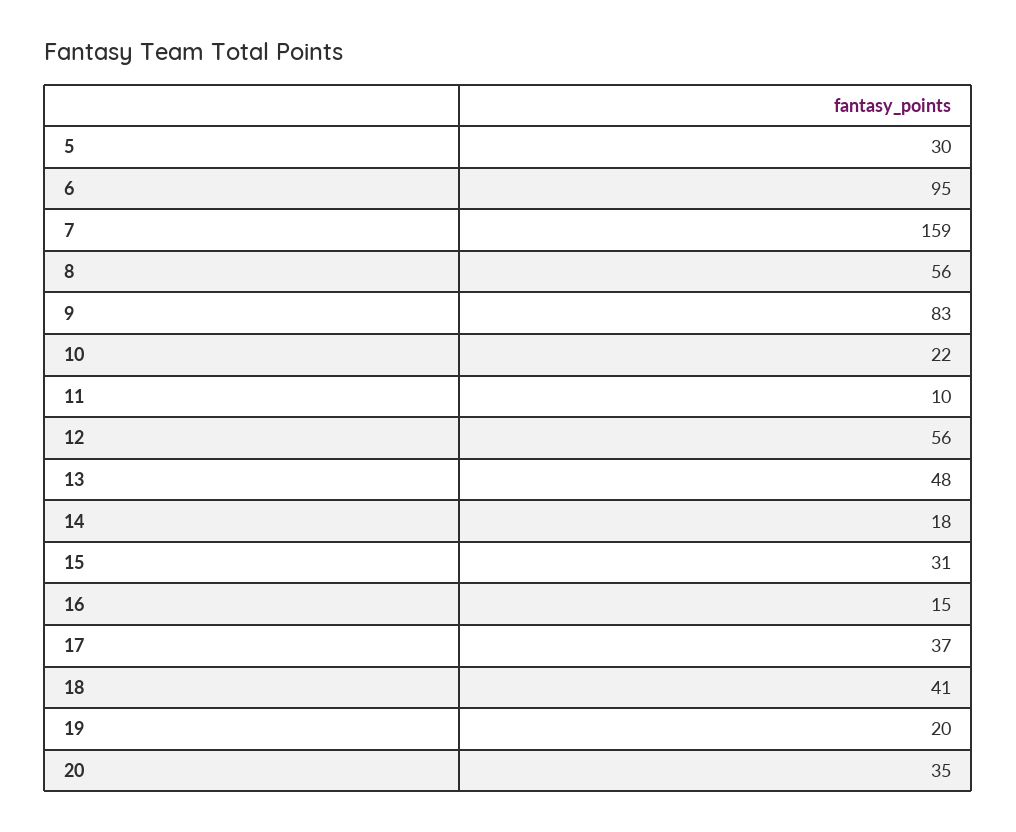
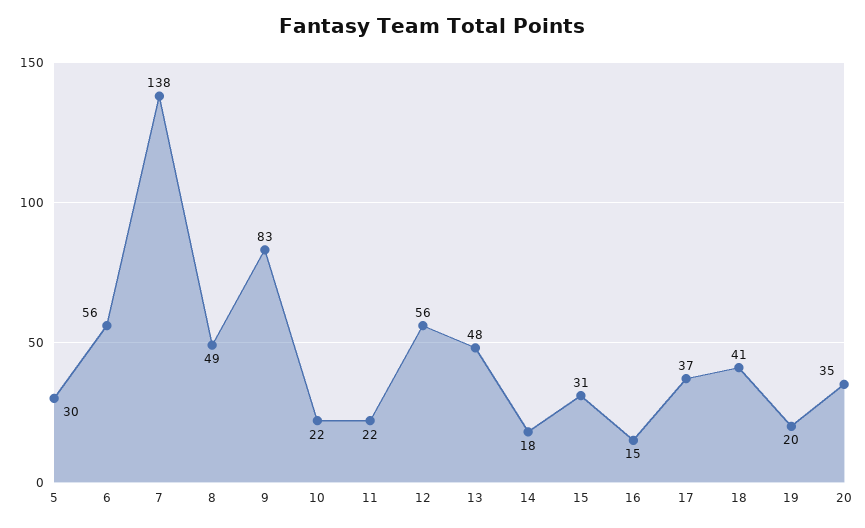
  {
    "5": 30,
-   "6": 95,
+   "6": 56,
-   "7": 159,
+   "7": 138,
-   "8": 56,
+   "8": 49,
    "9": 83,
    "10": 22,
-   "11": 10,
+   "11": 22,
    "12": 56,
    "13": 48,
    "14": 18,
    "15": 31,
    "16": 15,
    "17": 37,
    "18": 41,
    "19": 20,
    "20": 35
  }

